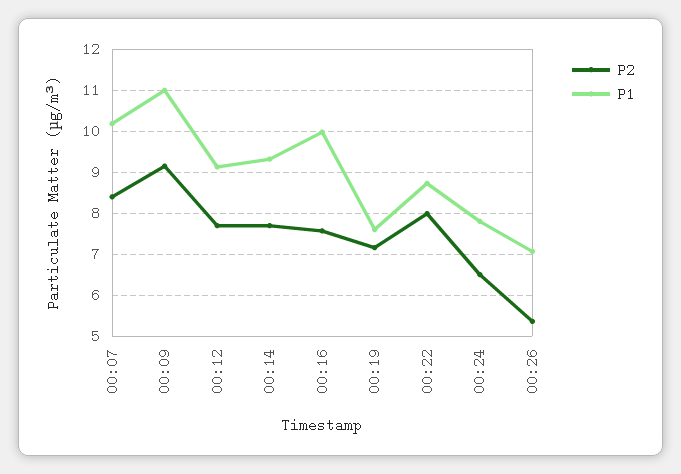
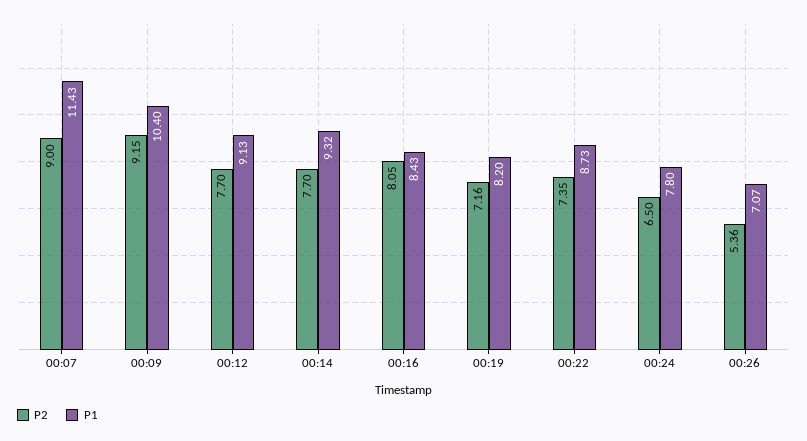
  {
    "P2": {
-     "00:07": 8.4,
+     "00:07": 9,
      "00:09": 9.15,
      "00:12": 7.7,
      "00:14": 7.7,
-     "00:16": 7.6,
+     "00:16": 8.05,
      "00:19": 7.16,
-     "00:22": 8,
+     "00:22": 7.35,
      "00:24": 6.5,
      "00:26": 5.36
    },
    "P1": {
-     "00:07": 10.2,
+     "00:07": 11.43,
-     "00:09": 11,
+     "00:09": 10.4,
      "00:12": 9.13,
      "00:14": 9.32,
-     "00:16": 10,
+     "00:16": 8.43,
-     "00:19": 7.6,
+     "00:19": 8.2,
      "00:22": 8.73,
      "00:24": 7.8,
      "00:26": 7.07
    }
  }

